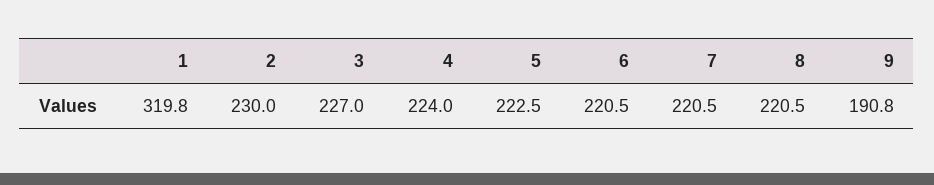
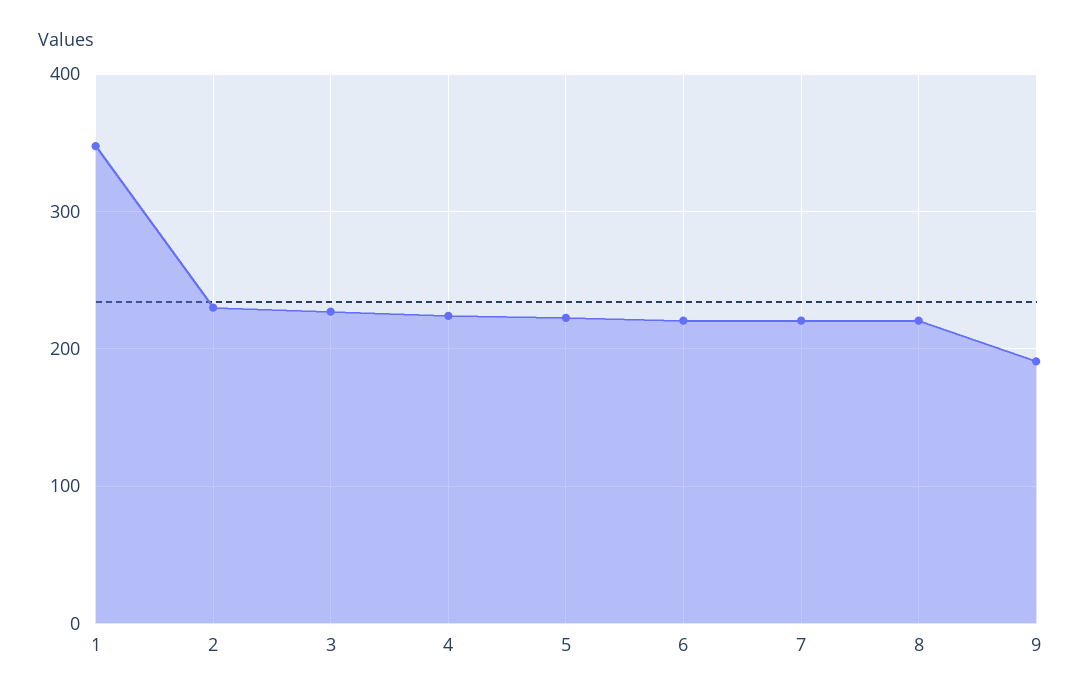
  {
-   "1": 319.8,
+   "1": 350,
    "2": 230,
    "3": 227,
    "4": 224,
    "5": 222.5,
    "6": 220.5,
    "7": 220.5,
    "8": 220.5,
    "9": 190.8
  }

